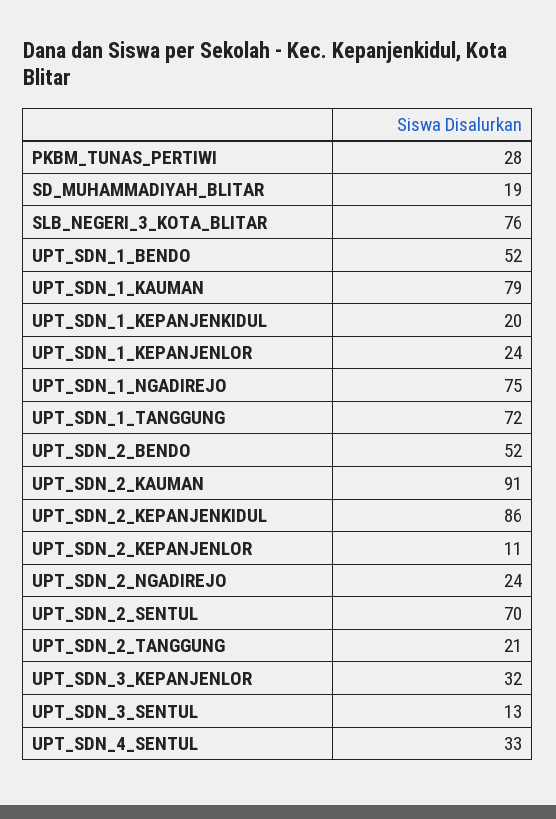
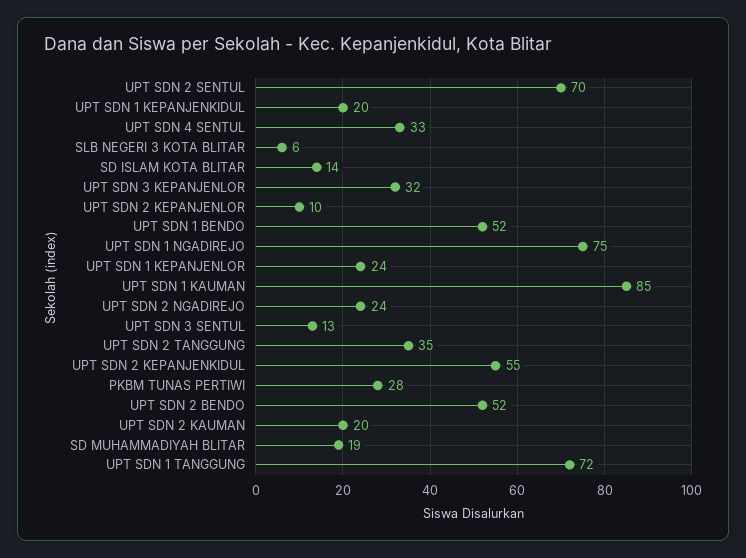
  {
    "PKBM_TUNAS_PERTIWI": 28,
    "SD_MUHAMMADIYAH_BLITAR": 19,
-   "SLB_NEGERI_3_KOTA_BLITAR": 76,
+   "SLB_NEGERI_3_KOTA_BLITAR": 6,
    "UPT_SDN_1_BENDO": 52,
-   "UPT_SDN_1_KAUMAN": 79,
+   "UPT_SDN_1_KAUMAN": 85,
    "UPT_SDN_1_KEPANJENKIDUL": 20,
    "UPT_SDN_1_KEPANJENLOR": 24,
    "UPT_SDN_1_NGADIREJO": 75,
    "UPT_SDN_1_TANGGUNG": 72,
    "UPT_SDN_2_BENDO": 52,
-   "UPT_SDN_2_KAUMAN": 91,
+   "UPT_SDN_2_KAUMAN": 20,
-   "UPT_SDN_2_KEPANJENKIDUL": 86,
+   "UPT_SDN_2_KEPANJENKIDUL": 55,
-   "UPT_SDN_2_KEPANJENLOR": 11,
+   "UPT_SDN_2_KEPANJENLOR": 10,
    "UPT_SDN_2_NGADIREJO": 24,
    "UPT_SDN_2_SENTUL": 70,
-   "UPT_SDN_2_TANGGUNG": 21,
+   "UPT_SDN_2_TANGGUNG": 35,
    "UPT_SDN_3_KEPANJENLOR": 32,
    "UPT_SDN_3_SENTUL": 13,
-   "UPT_SDN_4_SENTUL": 33
+   "UPT_SDN_4_SENTUL": 33,
+   "SD ISLAM KOTA BLITAR": 14
  }

